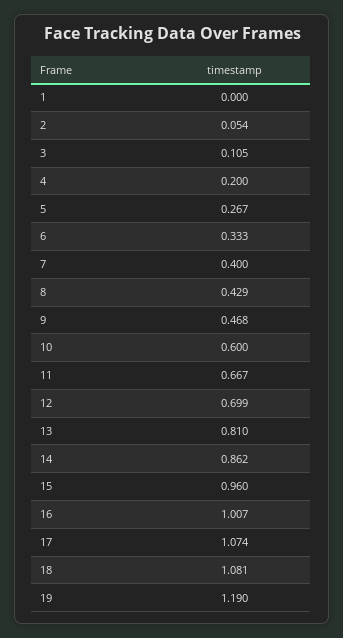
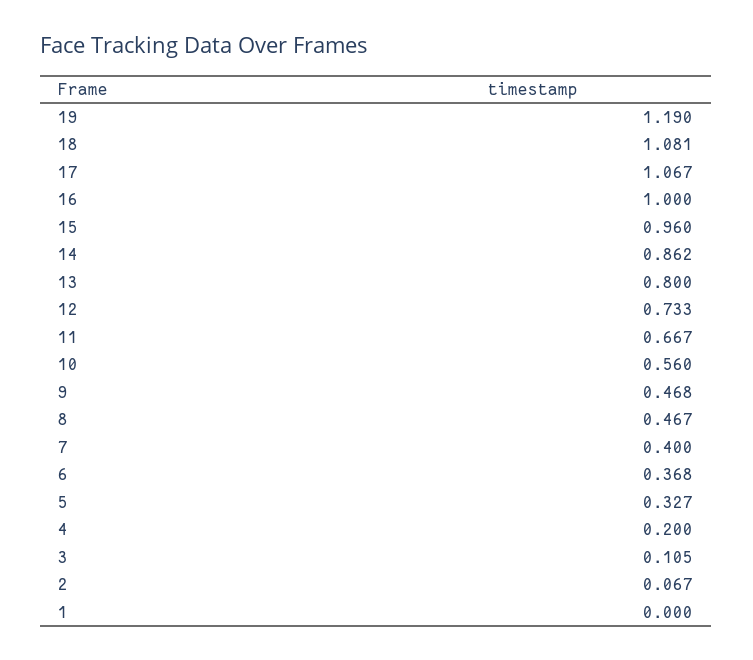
  {
    "1": 0,
-   "2": 0.054,
+   "2": 0.067,
    "3": 0.105,
    "4": 0.2,
-   "5": 0.267,
+   "5": 0.327,
-   "6": 0.333,
+   "6": 0.368,
    "7": 0.4,
-   "8": 0.429,
+   "8": 0.467,
    "9": 0.468,
-   "10": 0.6,
+   "10": 0.56,
    "11": 0.667,
-   "12": 0.699,
+   "12": 0.733,
-   "13": 0.81,
+   "13": 0.8,
    "14": 0.862,
    "15": 0.96,
-   "16": 1.007,
+   "16": 1,
-   "17": 1.074,
+   "17": 1.067,
    "18": 1.081,
    "19": 1.19
  }

